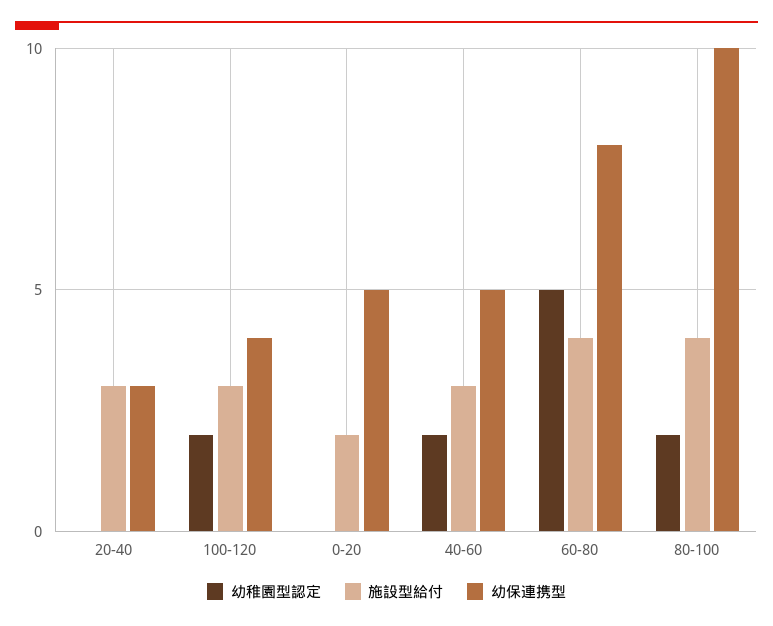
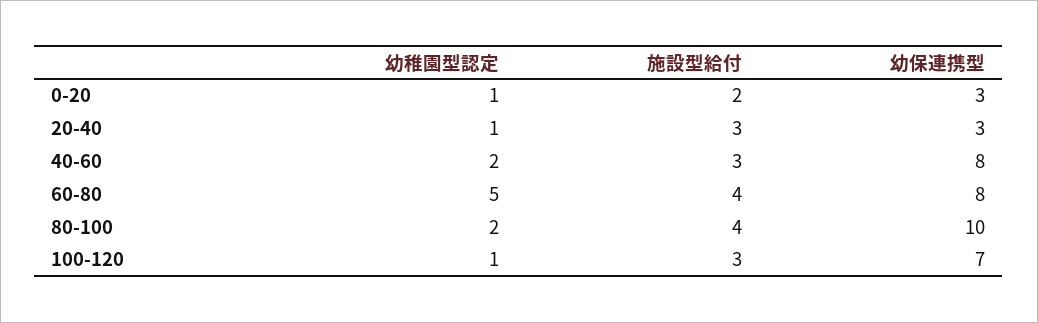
  {
    "幼稚園型認定": {
-     "20-40": 0,
+     "20-40": 1,
-     "100-120": 2,
+     "100-120": 1,
-     "0-20": 0,
+     "0-20": 1,
      "40-60": 2,
      "60-80": 5,
      "80-100": 2
    },
    "施設型給付": {
      "20-40": 3,
      "100-120": 3,
      "0-20": 2,
      "40-60": 3,
      "60-80": 4,
      "80-100": 4
    },
    "幼保連携型": {
      "20-40": 3,
-     "100-120": 4,
+     "100-120": 7,
-     "0-20": 5,
+     "0-20": 3,
-     "40-60": 5,
+     "40-60": 8,
      "60-80": 8,
      "80-100": 10
    }
  }

